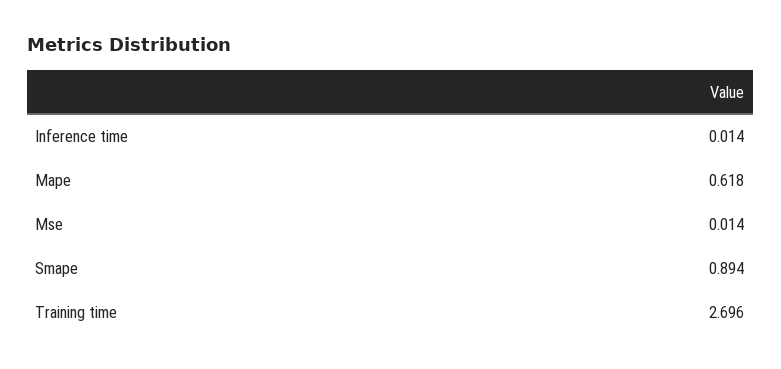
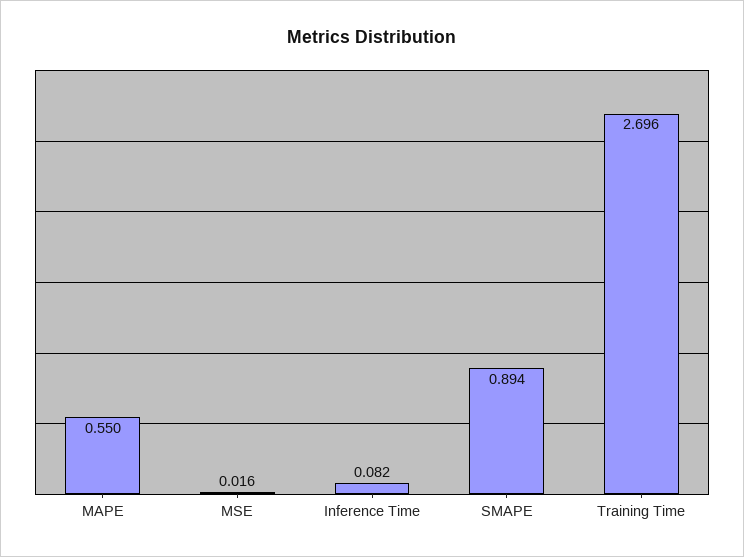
  {
-   "Inference time": 0.014,
+   "Inference time": 0.082,
-   "Mape": 0.618,
+   "Mape": 0.55,
-   "Mse": 0.014,
+   "Mse": 0.016,
    "Smape": 0.894,
    "Training time": 2.696
  }

